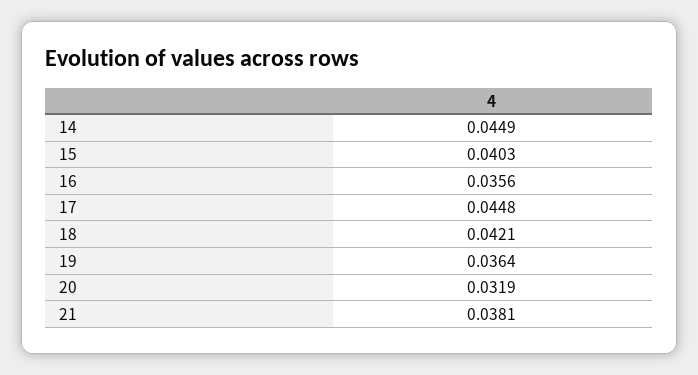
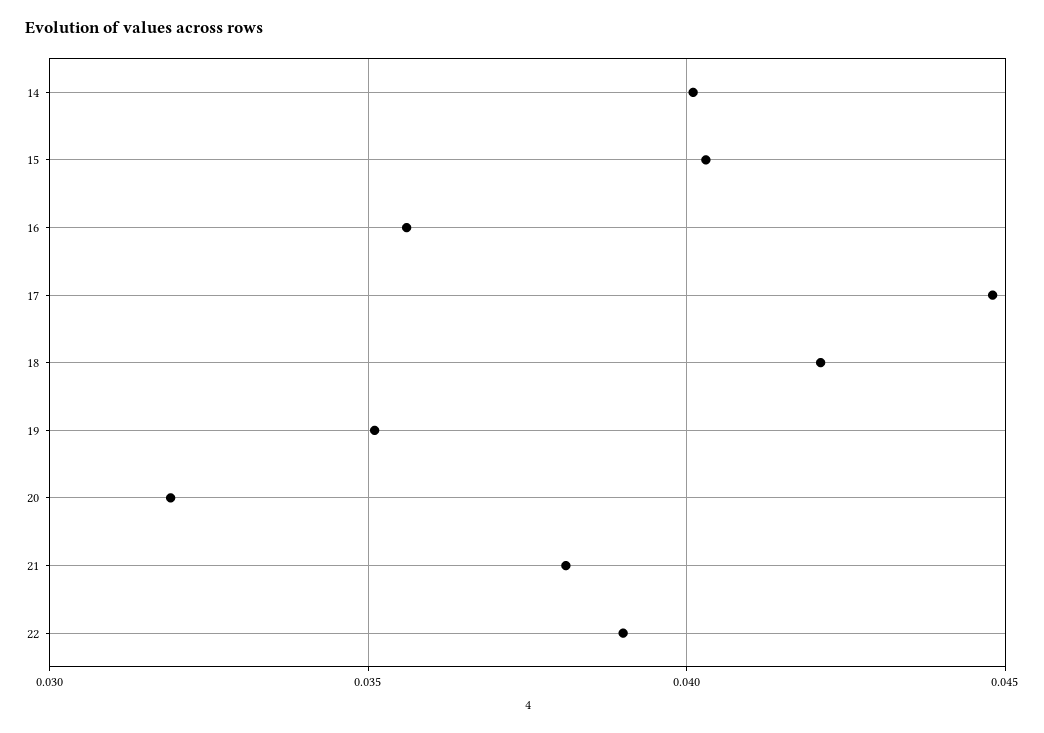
  {
-   "14": 0.0449,
+   "14": 0.04,
    "15": 0.0403,
    "16": 0.0356,
    "17": 0.0448,
    "18": 0.0421,
-   "19": 0.0364,
+   "19": 0.035,
    "20": 0.0319,
-   "21": 0.0381
+   "21": 0.0381,
+   "22": 0.039
  }

